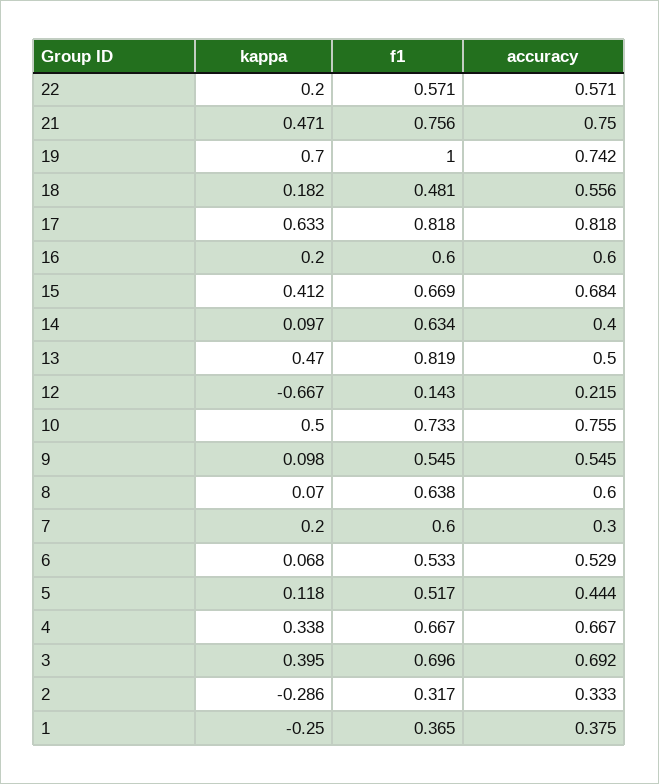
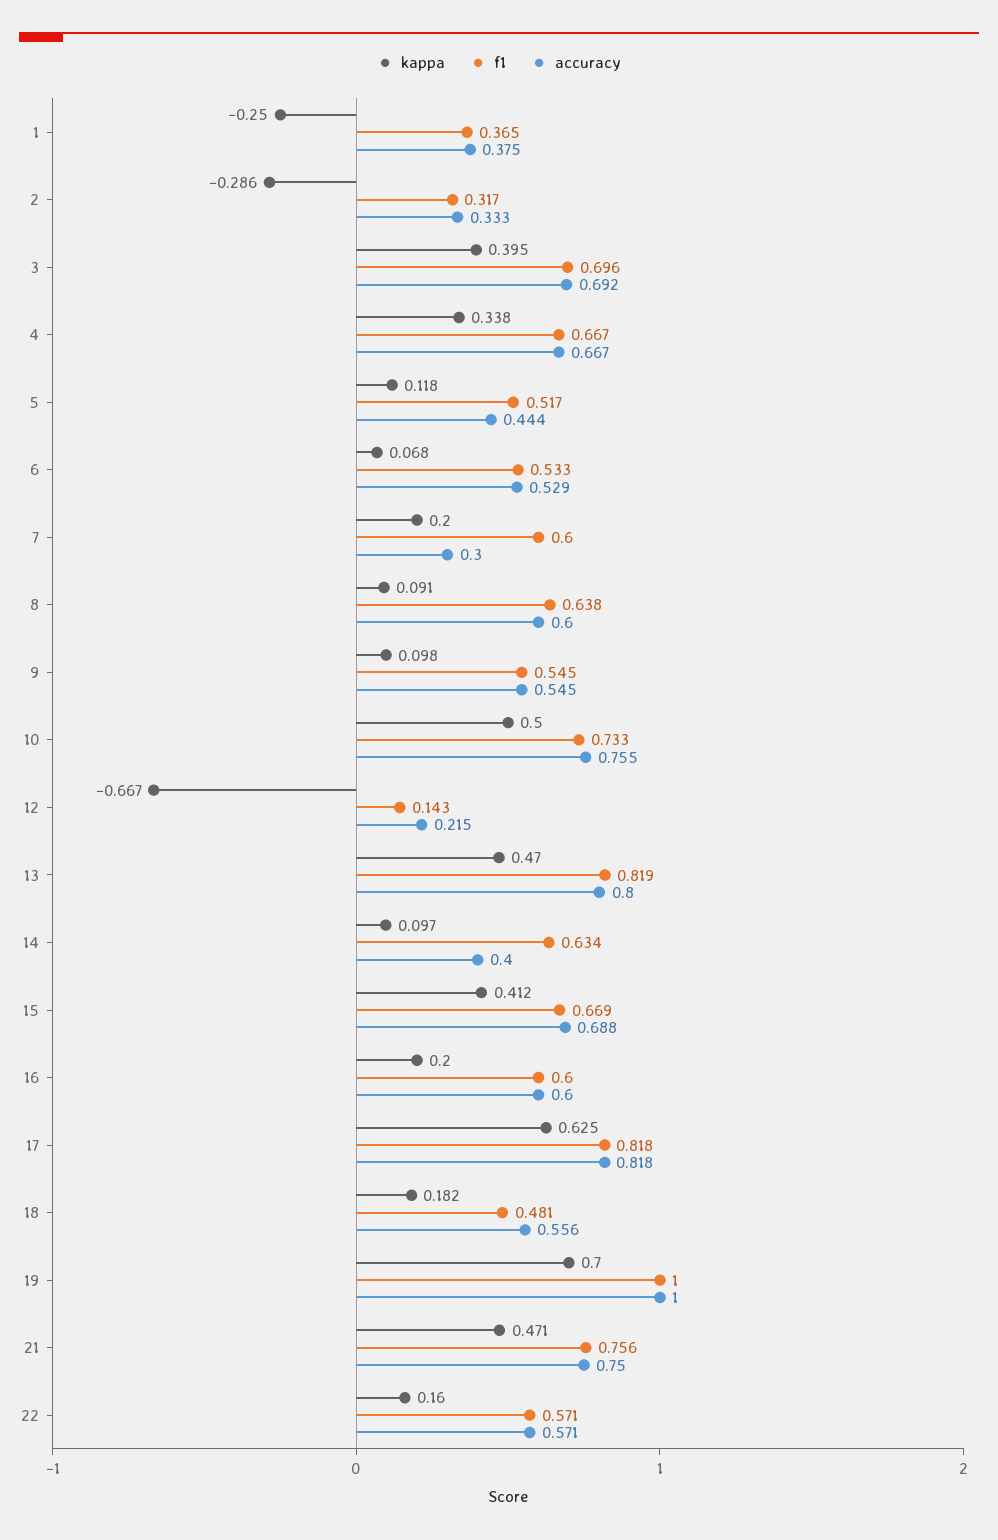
  {
    "kappa": {
-     "22": 0.2,
+     "22": 0.16,
      "21": 0.471,
      "19": 0.7,
      "18": 0.182,
-     "17": 0.633,
+     "17": 0.625,
      "16": 0.2,
      "15": 0.412,
      "14": 0.097,
      "13": 0.47,
      "12": -0.667,
      "10": 0.5,
      "9": 0.098,
-     "8": 0.07,
+     "8": 0.091,
      "7": 0.2,
      "6": 0.068,
      "5": 0.118,
      "4": 0.338,
      "3": 0.395,
      "2": -0.286,
      "1": -0.25
    },
    "f1": {
      "22": 0.571,
      "21": 0.756,
      "19": 1,
      "18": 0.481,
      "17": 0.818,
      "16": 0.6,
      "15": 0.669,
      "14": 0.634,
      "13": 0.819,
      "12": 0.143,
      "10": 0.733,
      "9": 0.545,
      "8": 0.638,
      "7": 0.6,
      "6": 0.533,
      "5": 0.517,
      "4": 0.667,
      "3": 0.696,
      "2": 0.317,
      "1": 0.365
    },
    "accuracy": {
      "22": 0.571,
      "21": 0.75,
-     "19": 0.742,
+     "19": 1,
      "18": 0.556,
      "17": 0.818,
      "16": 0.6,
-     "15": 0.684,
+     "15": 0.688,
      "14": 0.4,
-     "13": 0.5,
+     "13": 0.8,
      "12": 0.215,
      "10": 0.755,
      "9": 0.545,
      "8": 0.6,
      "7": 0.3,
      "6": 0.529,
      "5": 0.444,
      "4": 0.667,
      "3": 0.692,
      "2": 0.333,
      "1": 0.375
    }
  }

